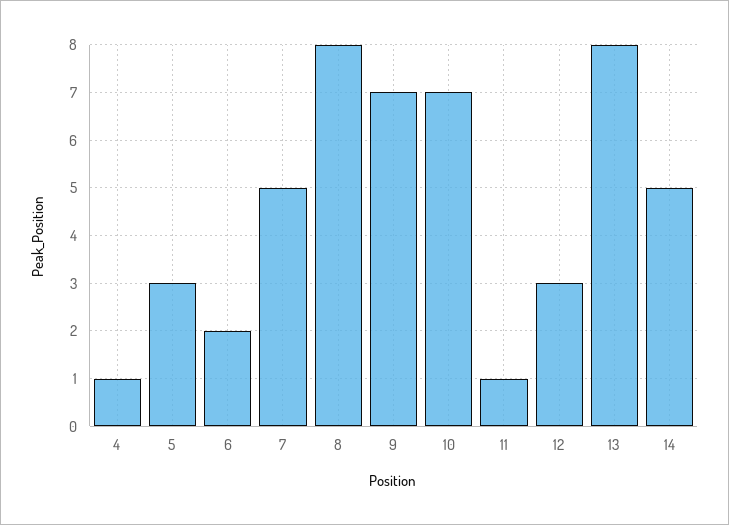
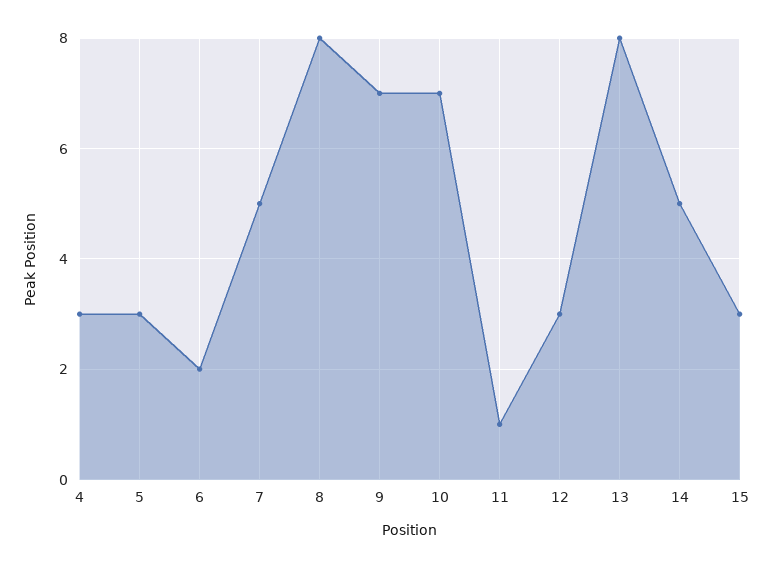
  {
-   "4": 1,
+   "4": 3,
    "5": 3,
    "6": 2,
    "7": 5,
    "8": 8,
    "9": 7,
    "10": 7,
    "11": 1,
    "12": 3,
    "13": 8,
-   "14": 5
+   "14": 5,
+   "15": 3
  }

